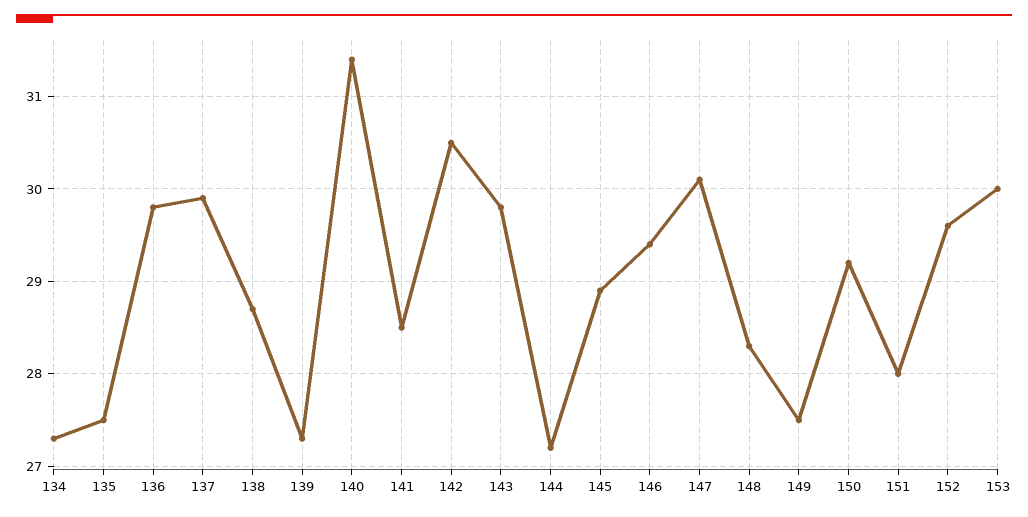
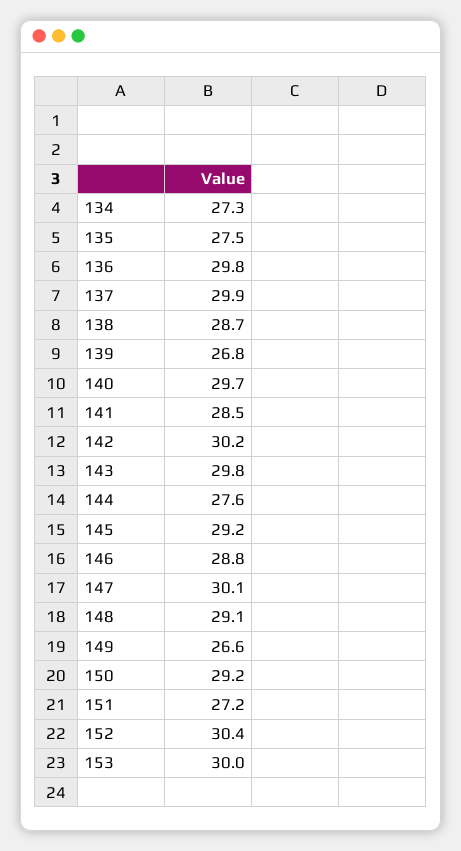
  {
    "134": 27.3,
    "135": 27.5,
    "136": 29.8,
    "137": 29.9,
    "138": 28.7,
-   "139": 27.3,
+   "139": 26.8,
-   "140": 31.4,
+   "140": 29.7,
    "141": 28.5,
-   "142": 30.5,
+   "142": 30.2,
    "143": 29.8,
-   "144": 27.2,
+   "144": 27.6,
-   "145": 28.9,
+   "145": 29.2,
-   "146": 29.4,
+   "146": 28.8,
    "147": 30.1,
-   "148": 28.3,
+   "148": 29.1,
-   "149": 27.5,
+   "149": 26.6,
    "150": 29.2,
-   "151": 28,
+   "151": 27.2,
-   "152": 29.6,
+   "152": 30.4,
    "153": 30
  }

